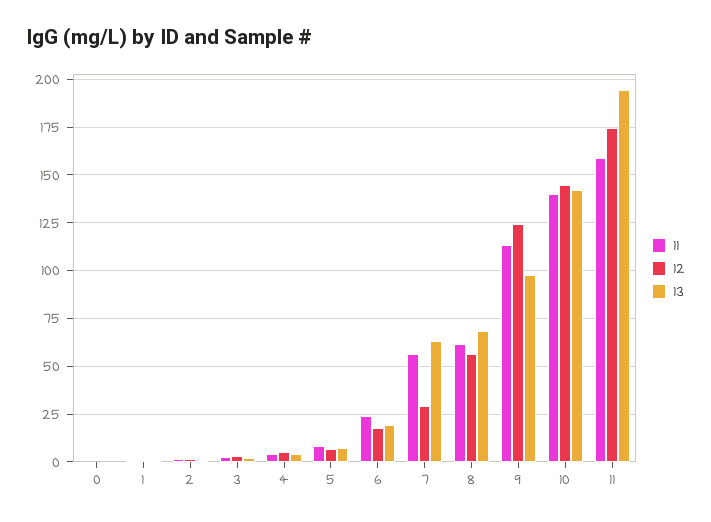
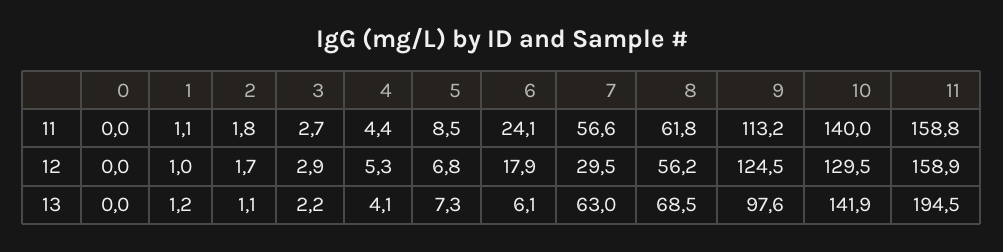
  {
    "11": {
      "0": 0,
      "1": 1.1,
      "2": 1.8,
      "3": 2.7,
      "4": 4.4,
      "5": 8.5,
      "6": 24.1,
      "7": 56.6,
      "8": 61.8,
      "9": 113.2,
      "10": 140,
      "11": 158.8
    },
    "12": {
      "0": 0,
      "1": 1,
      "2": 1.7,
      "3": 2.9,
      "4": 5.3,
      "5": 6.8,
      "6": 17.9,
      "7": 29.5,
      "8": 56.2,
      "9": 124.5,
-     "10": 145,
+     "10": 129.5,
-     "11": 175
+     "11": 158.9
    },
    "13": {
      "0": 0,
      "1": 1.2,
      "2": 1.1,
      "3": 2.2,
      "4": 4.1,
      "5": 7.3,
-     "6": 20,
+     "6": 6.1,
      "7": 63,
      "8": 68.5,
      "9": 97.6,
      "10": 141.9,
      "11": 194.5
    }
  }

